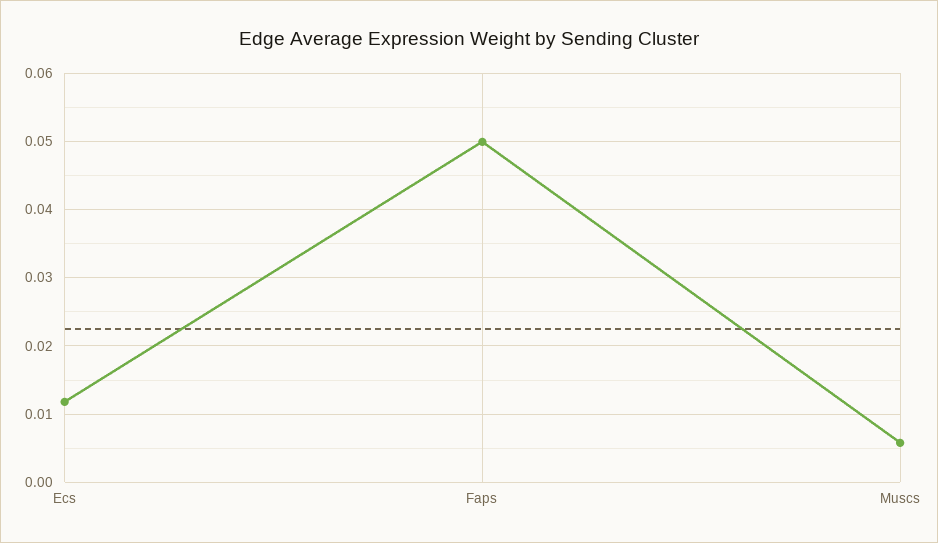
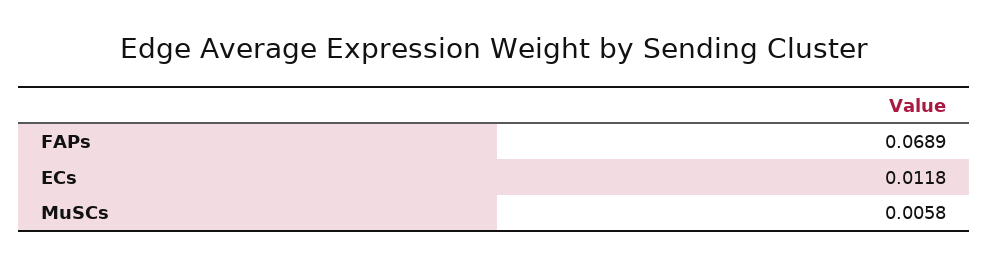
  {
    "Ecs": 0.0118,
-   "Faps": 0.05,
+   "Faps": 0.0689,
    "Muscs": 0.0058
  }

